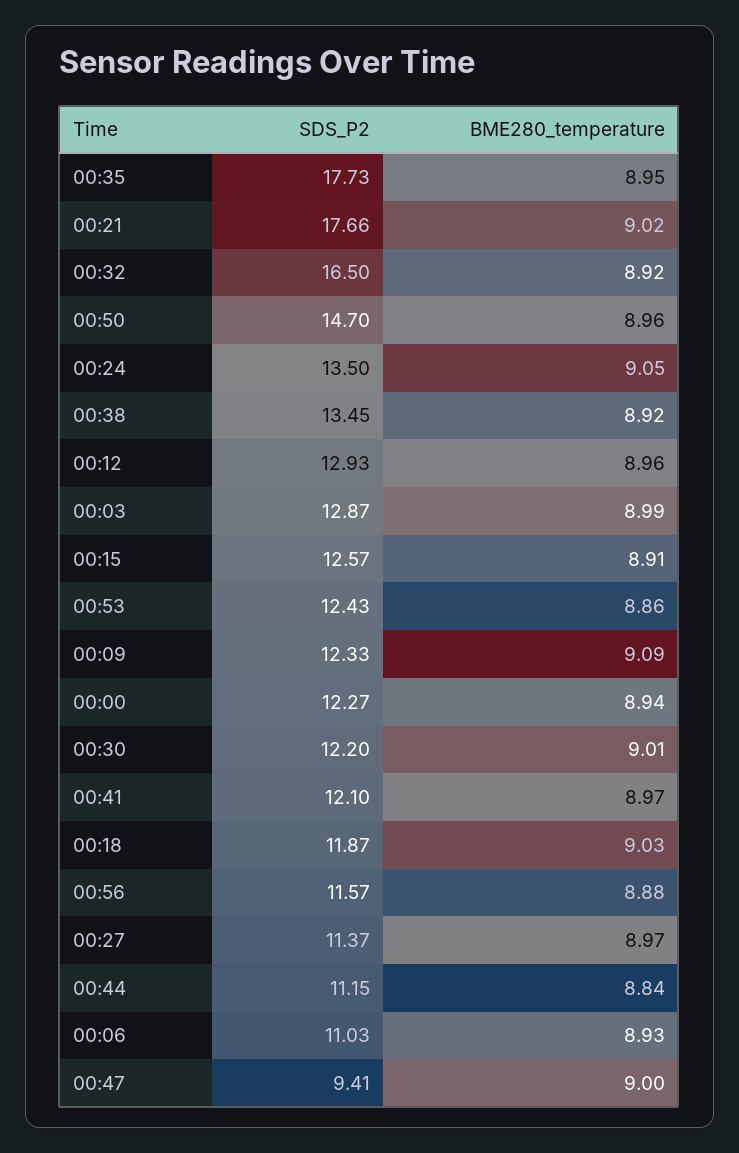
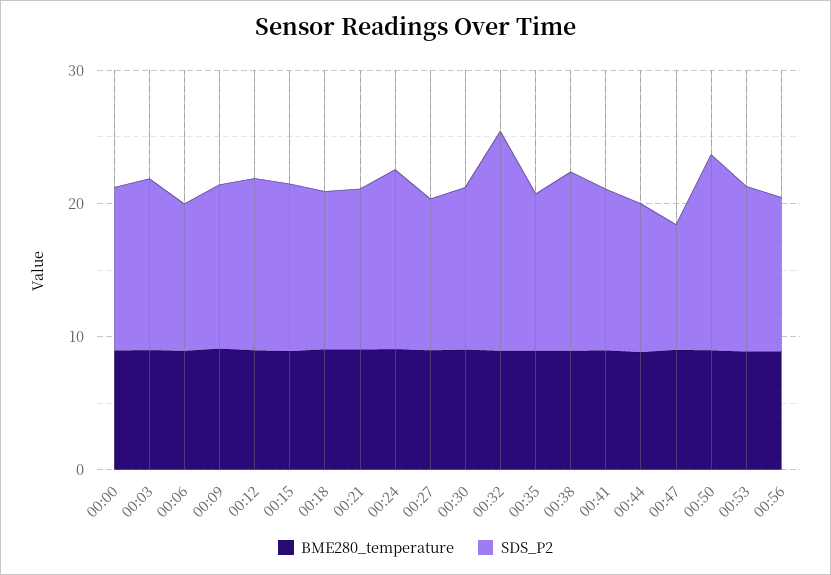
  {
    "SDS_P2": {
-     "00:35": 17.73,
+     "00:35": 12,
-     "00:21": 17.66,
+     "00:21": 12,
      "00:32": 16.5,
      "00:50": 14.7,
      "00:24": 13.5,
      "00:38": 13.45,
      "00:12": 12.93,
      "00:03": 12.87,
      "00:15": 12.57,
      "00:53": 12.43,
      "00:09": 12.33,
      "00:00": 12.27,
      "00:30": 12.2,
      "00:41": 12.1,
      "00:18": 11.87,
      "00:56": 11.57,
      "00:27": 11.37,
      "00:44": 11.15,
      "00:06": 11.03,
      "00:47": 9.41
    },
    "BME280_temperature": {
      "00:35": 8.95,
      "00:21": 9.02,
      "00:32": 8.92,
      "00:50": 8.96,
      "00:24": 9.05,
      "00:38": 8.92,
      "00:12": 8.96,
      "00:03": 8.99,
      "00:15": 8.91,
      "00:53": 8.86,
      "00:09": 9.09,
      "00:00": 8.94,
      "00:30": 9.01,
      "00:41": 8.97,
      "00:18": 9.03,
      "00:56": 8.88,
      "00:27": 8.97,
      "00:44": 8.84,
      "00:06": 8.93,
      "00:47": 9
    }
  }

